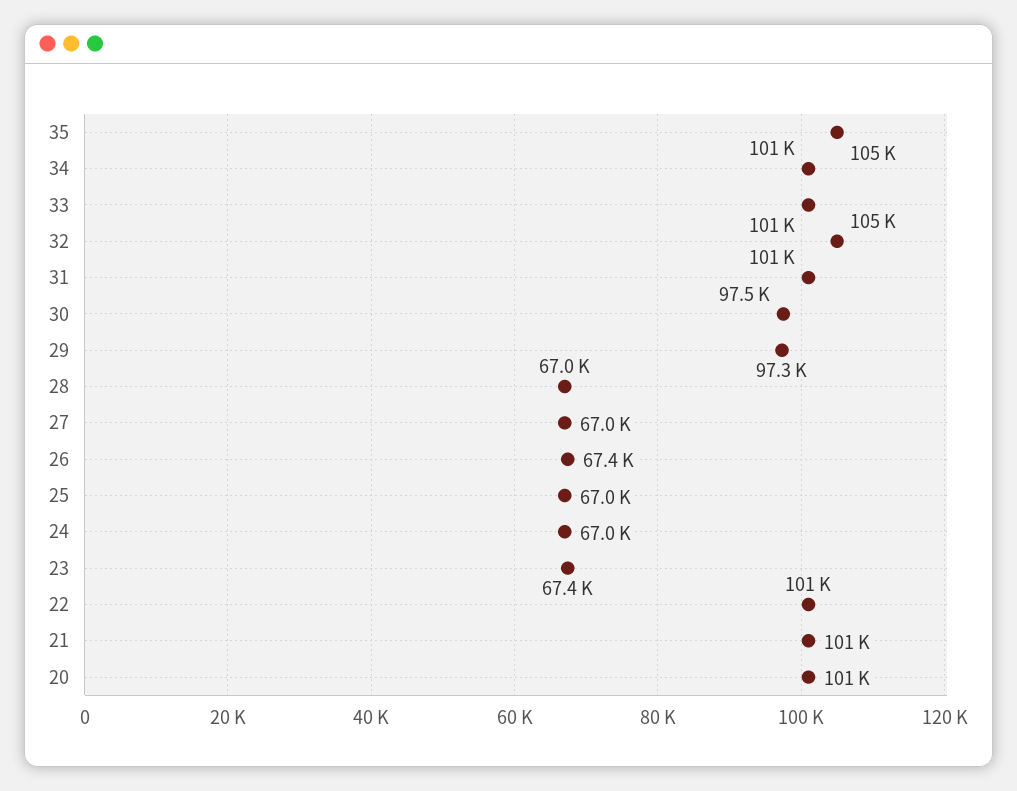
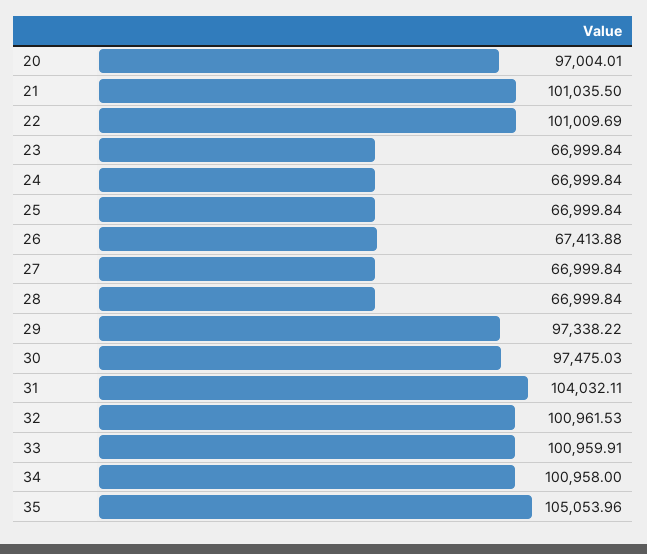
  {
    "35": 105053.96,
    "34": 100958,
    "33": 100959.91,
-   "32": 105000,
+   "32": 100961.53,
-   "31": 101000,
+   "31": 104032.11,
    "30": 97475.03,
    "29": 97338.22,
    "28": 66999.84,
    "27": 66999.84,
    "26": 67413.88,
    "25": 66999.84,
    "24": 66999.84,
-   "23": 67400,
+   "23": 66999.84,
    "22": 101009.69,
    "21": 101035.5,
-   "20": 101000
+   "20": 97004.01
  }

